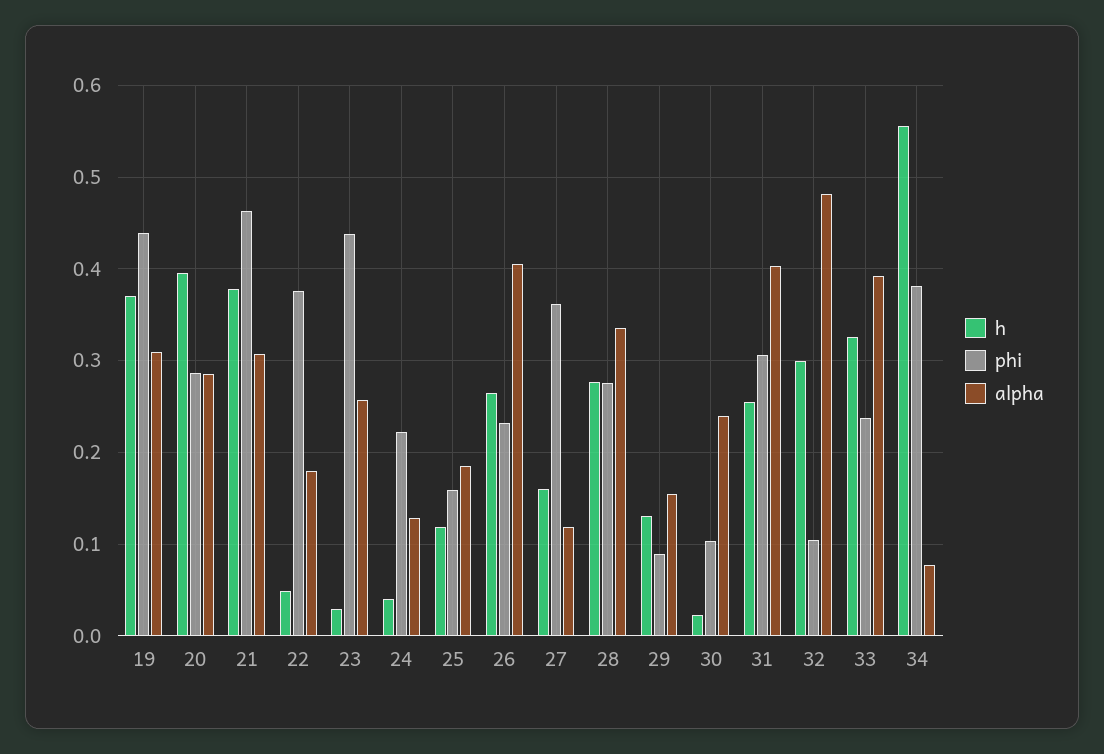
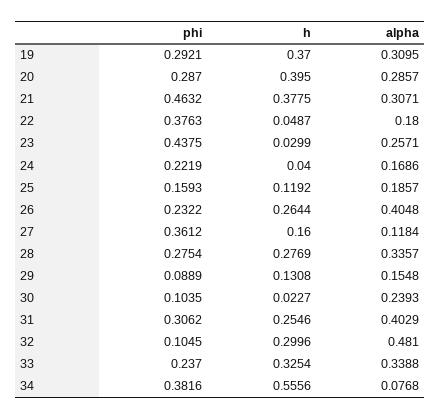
  {
    "h": {
      "19": 0.37,
      "20": 0.395,
      "21": 0.3775,
      "22": 0.0487,
      "23": 0.0299,
      "24": 0.04,
      "25": 0.1192,
      "26": 0.2644,
      "27": 0.16,
      "28": 0.2769,
      "29": 0.1308,
      "30": 0.0227,
      "31": 0.2546,
      "32": 0.2996,
      "33": 0.3254,
      "34": 0.5556
    },
    "phi": {
-     "19": 0.44,
+     "19": 0.2921,
      "20": 0.287,
      "21": 0.4632,
      "22": 0.3763,
      "23": 0.4375,
      "24": 0.2219,
      "25": 0.1593,
      "26": 0.2322,
      "27": 0.3612,
      "28": 0.2754,
      "29": 0.0889,
      "30": 0.1035,
      "31": 0.3062,
      "32": 0.1045,
      "33": 0.237,
      "34": 0.3816
    },
    "alpha": {
      "19": 0.3095,
      "20": 0.2857,
      "21": 0.3071,
      "22": 0.18,
      "23": 0.2571,
-     "24": 0.13,
+     "24": 0.1686,
      "25": 0.1857,
      "26": 0.4048,
      "27": 0.1184,
      "28": 0.3357,
      "29": 0.1548,
      "30": 0.2393,
      "31": 0.4029,
      "32": 0.481,
-     "33": 0.39,
+     "33": 0.3388,
      "34": 0.0768
    }
  }

